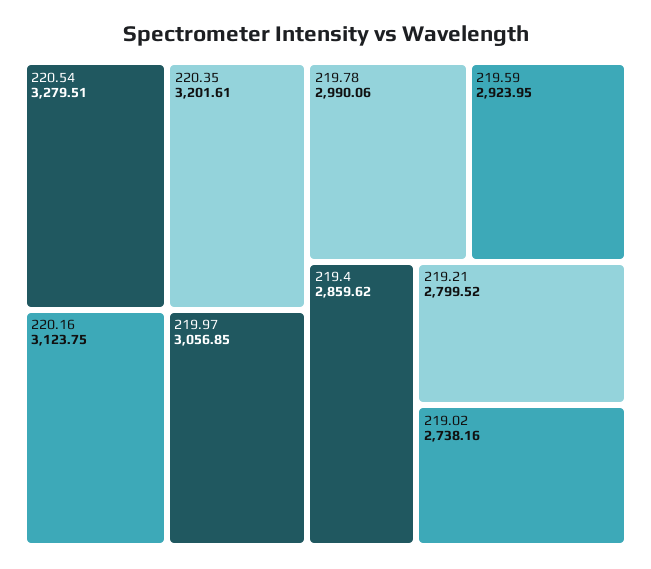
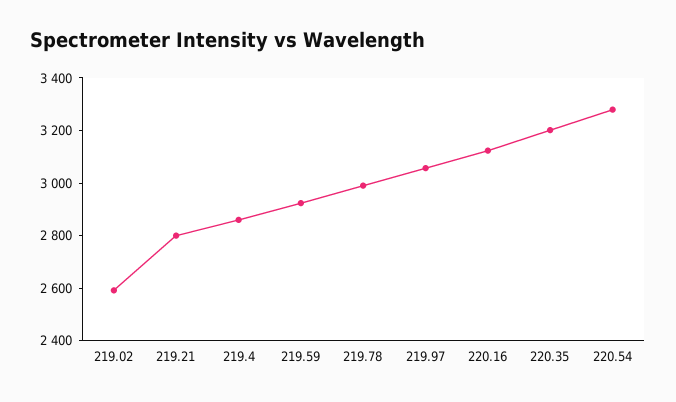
  {
    "220.54": 3279.51,
    "220.35": 3201.61,
    "220.16": 3123.75,
    "219.97": 3056.85,
    "219.78": 2990.06,
    "219.59": 2923.95,
    "219.4": 2859.62,
    "219.21": 2799.52,
-   "219.02": 2738.16
+   "219.02": 2600
  }

